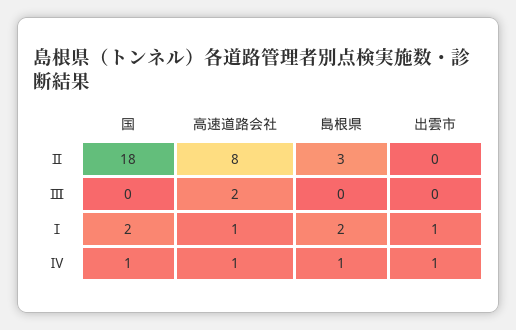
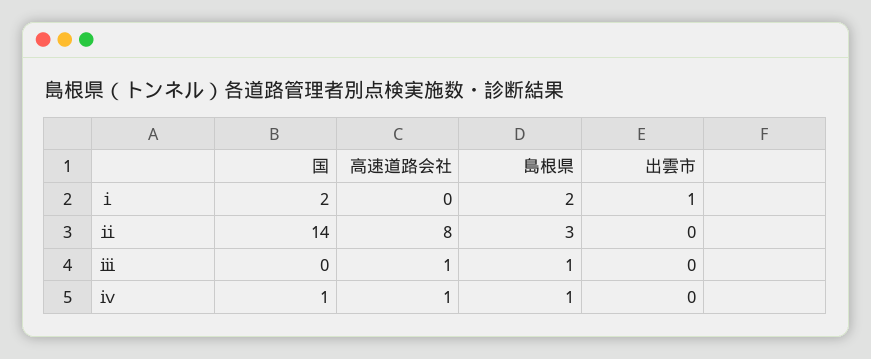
  {
    "国": {
-     "Ⅱ": 18,
+     "Ⅱ": 14,
      "Ⅲ": 0,
      "Ⅰ": 2,
      "Ⅳ": 1
    },
    "高速道路会社": {
      "Ⅱ": 8,
-     "Ⅲ": 2,
+     "Ⅲ": 1,
-     "Ⅰ": 1,
+     "Ⅰ": 0,
      "Ⅳ": 1
    },
    "島根県": {
      "Ⅱ": 3,
-     "Ⅲ": 0,
+     "Ⅲ": 1,
      "Ⅰ": 2,
      "Ⅳ": 1
    },
    "出雲市": {
      "Ⅱ": 0,
      "Ⅲ": 0,
      "Ⅰ": 1,
-     "Ⅳ": 1
+     "Ⅳ": 0
    }
  }

